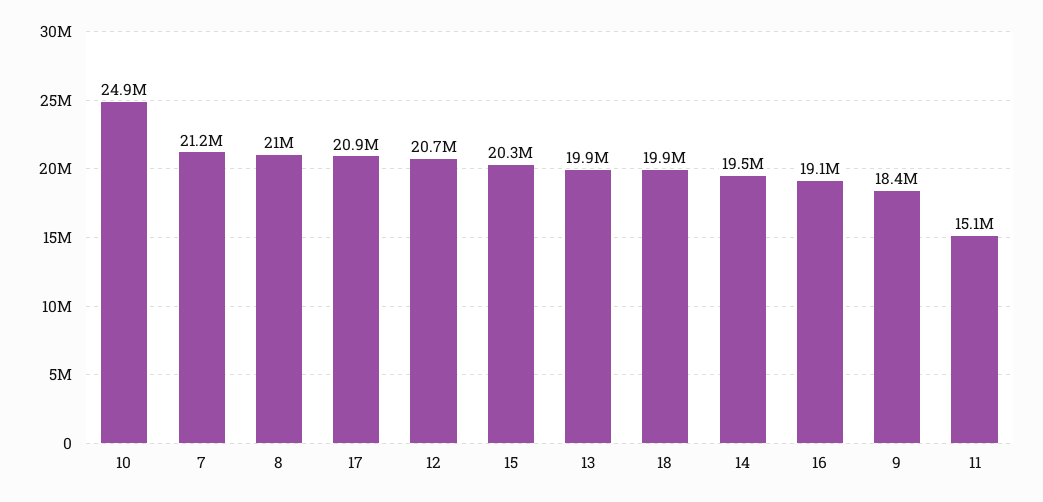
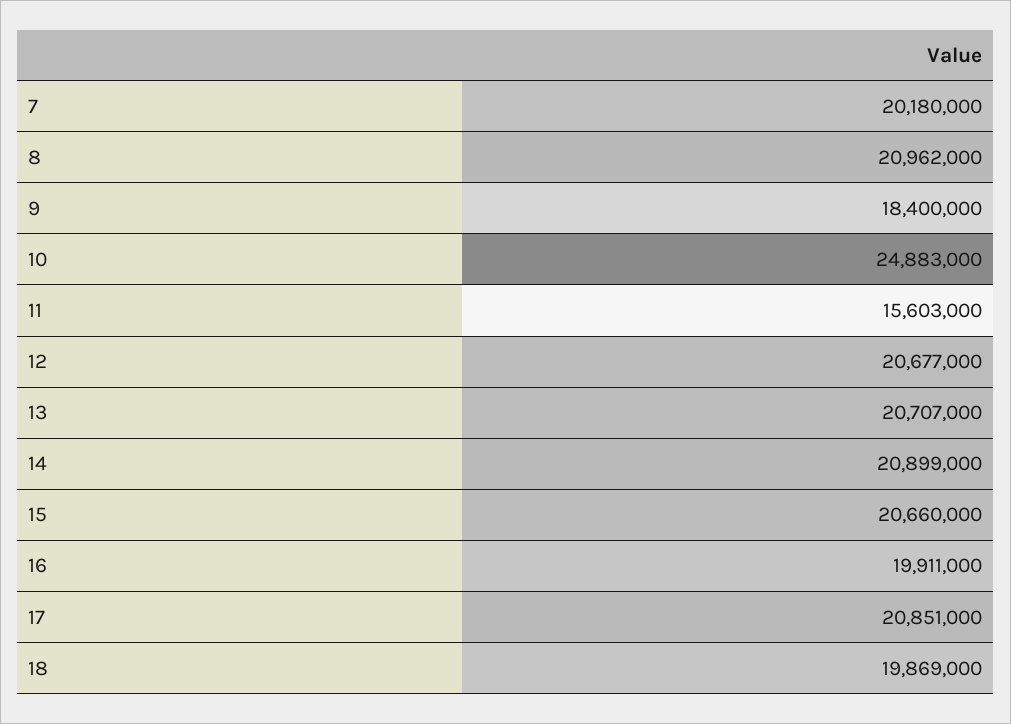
  {
    "10": 24883000,
-   "7": 21200000,
+   "7": 20180000,
    "8": 20962000,
    "17": 20851000,
    "12": 20677000,
-   "15": 20300000,
+   "15": 20660000,
-   "13": 19900000,
+   "13": 20707000,
    "18": 19869000,
-   "14": 19500000,
+   "14": 20899000,
-   "16": 19100000,
+   "16": 19911000,
    "9": 18400000,
-   "11": 15100000
+   "11": 15603000
  }

